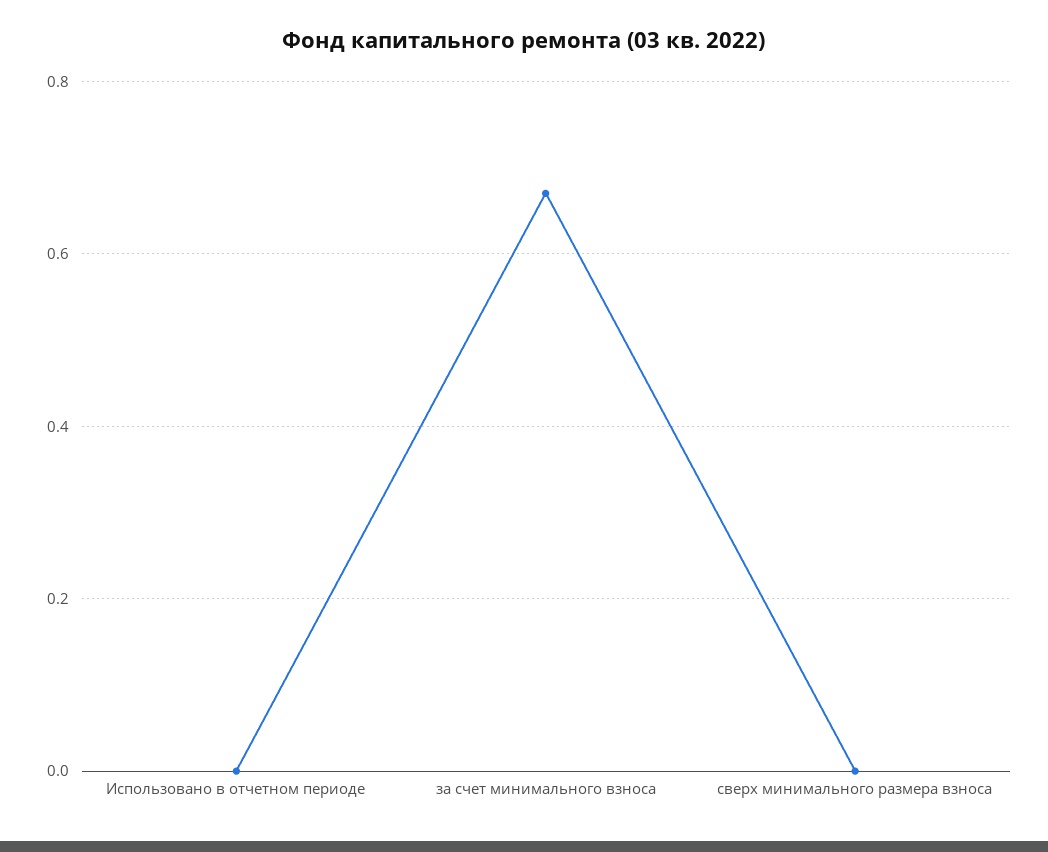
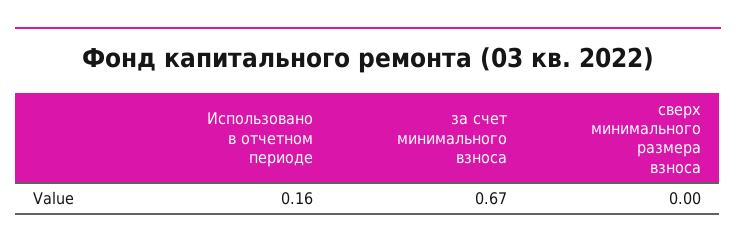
  {
-   "Использовано в отчетном периоде": 0,
+   "Использовано в отчетном периоде": 0.16,
    "за счет минимального взноса": 0.67,
    "сверх минимального размера взноса": 0
  }

